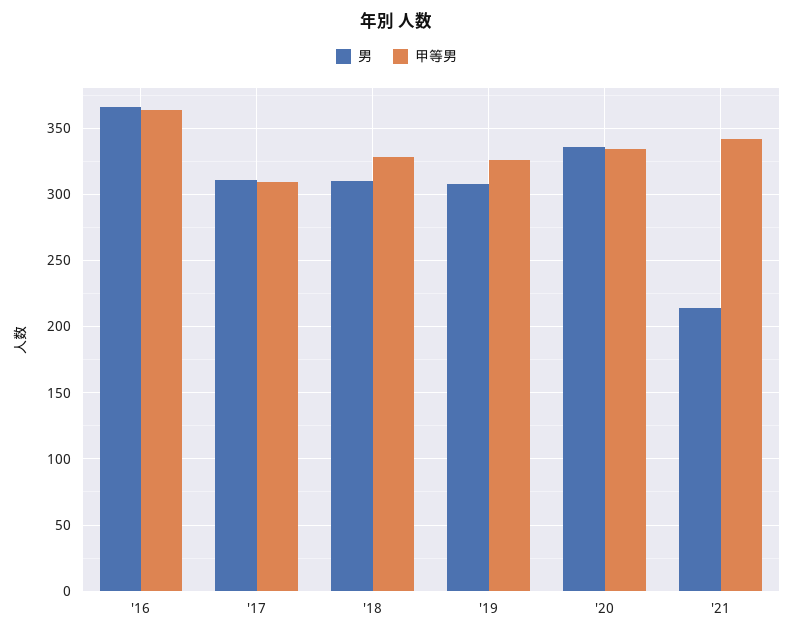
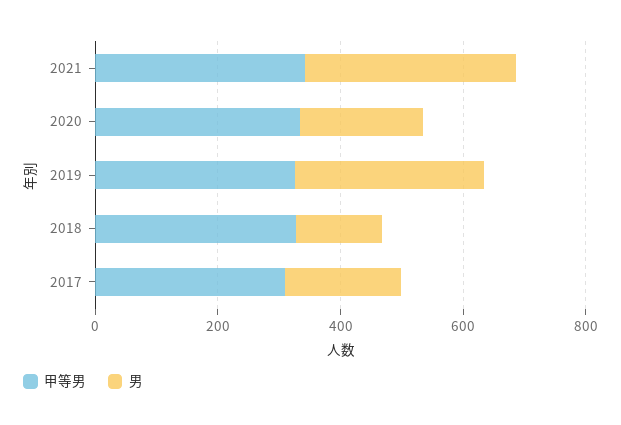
  {
    "男": {
-     "'16": 365,
-     "'17": 310,
+     "'17": 200,
-     "'18": 310,
+     "'18": 150,
      "'19": 310,
-     "'20": 335,
+     "'20": 200,
-     "'21": 215
+     "'21": 350
    },
    "甲等男": {
-     "'16": 365,
      "'17": 310,
      "'18": 330,
      "'19": 325,
      "'20": 335,
      "'21": 340
    }
  }

